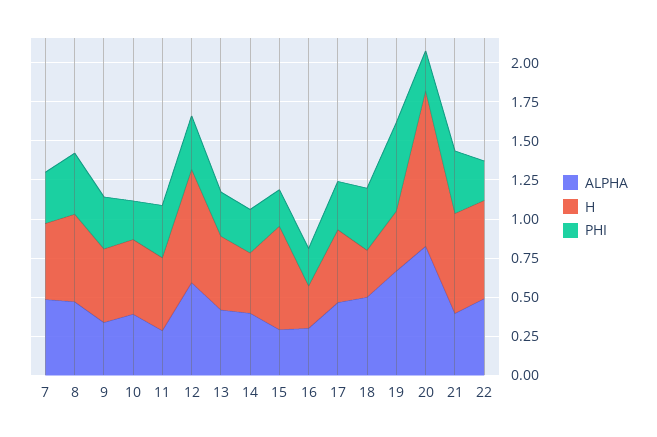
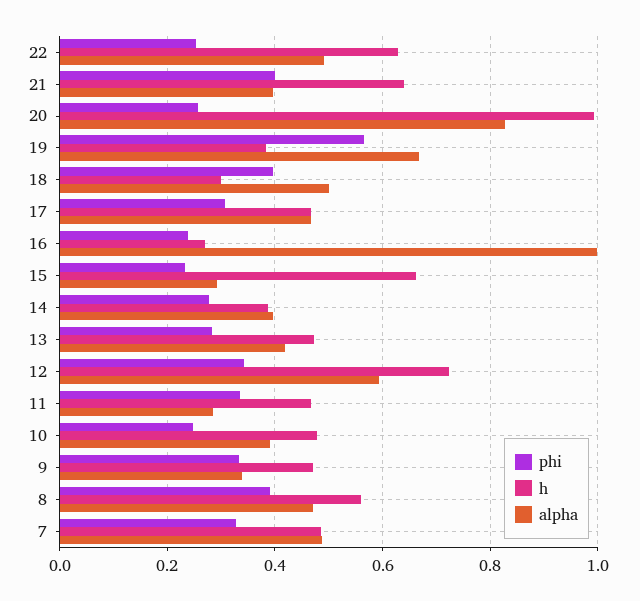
  {
    "ALPHA": {
      "7": 0.48,
      "8": 0.48,
      "9": 0.34,
      "10": 0.4,
      "11": 0.28,
      "12": 0.6,
      "13": 0.42,
      "14": 0.4,
      "15": 0.3,
-     "16": 0.25,
+     "16": 1,
      "17": 0.46,
      "18": 0.5,
      "19": 0.66,
      "20": 0.82,
      "21": 0.4,
      "22": 0.5
    },
    "H": {
      "7": 0.48,
      "8": 0.56,
      "9": 0.46,
      "10": 0.48,
      "11": 0.46,
      "12": 0.72,
      "13": 0.48,
      "14": 0.38,
      "15": 0.66,
      "16": 0.26,
      "17": 0.46,
      "18": 0.3,
      "19": 0.38,
      "20": 1,
      "21": 0.64,
      "22": 0.62
    },
    "PHI": {
      "7": 0.32,
      "8": 0.4,
      "9": 0.34,
      "10": 0.24,
      "11": 0.34,
      "12": 0.34,
      "13": 0.28,
      "14": 0.28,
      "15": 0.24,
      "16": 0.24,
      "17": 0.3,
      "18": 0.4,
      "19": 0.56,
      "20": 0.26,
      "21": 0.4,
      "22": 0.26
    }
  }

